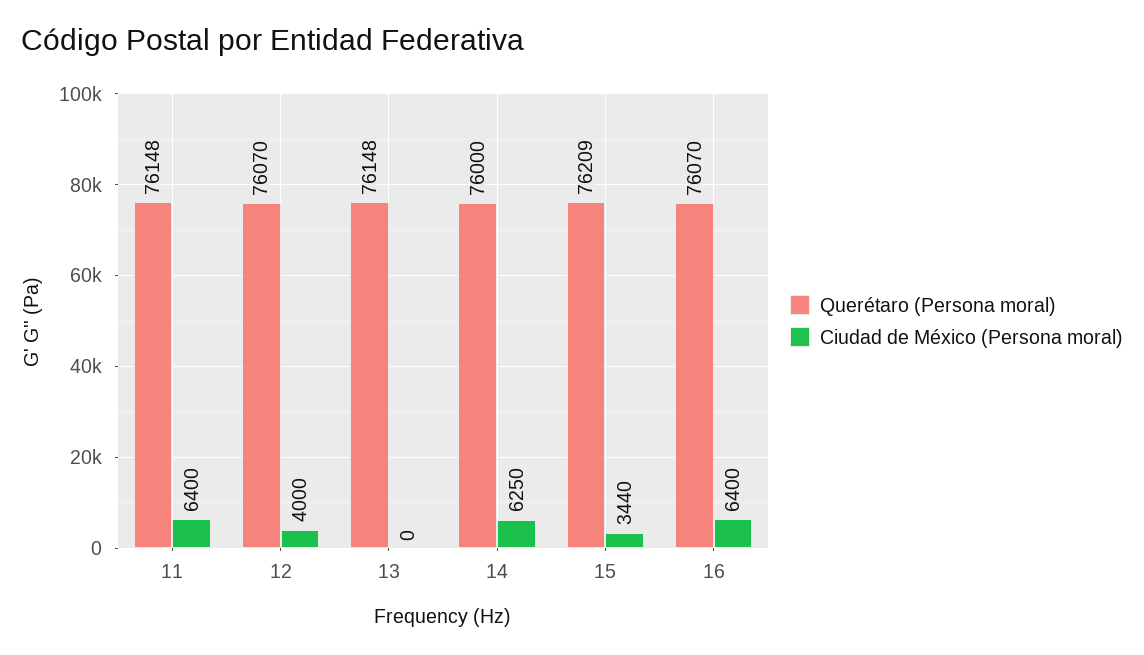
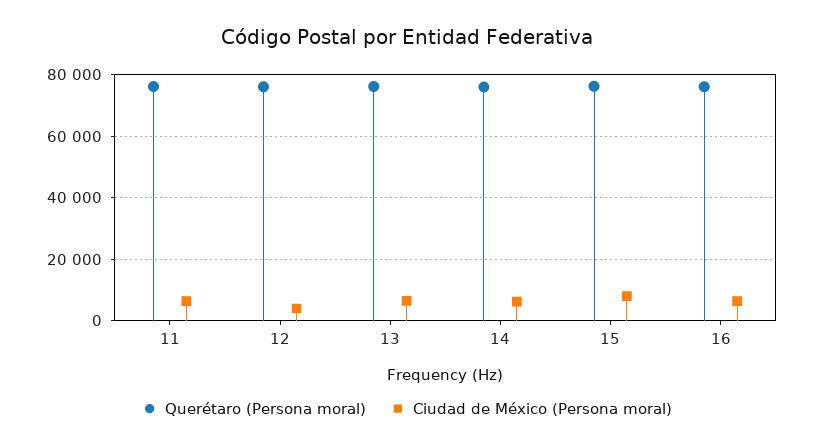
  {
    "Querétaro (Persona moral)": {
      "11": 76148,
      "12": 76070,
      "13": 76148,
      "14": 76000,
      "15": 76209,
      "16": 76070
    },
    "Ciudad de México (Persona moral)": {
      "11": 6400,
      "12": 4000,
-     "13": 0,
+     "13": 6000,
      "14": 6250,
-     "15": 3440,
+     "15": 8000,
      "16": 6400
    }
  }

